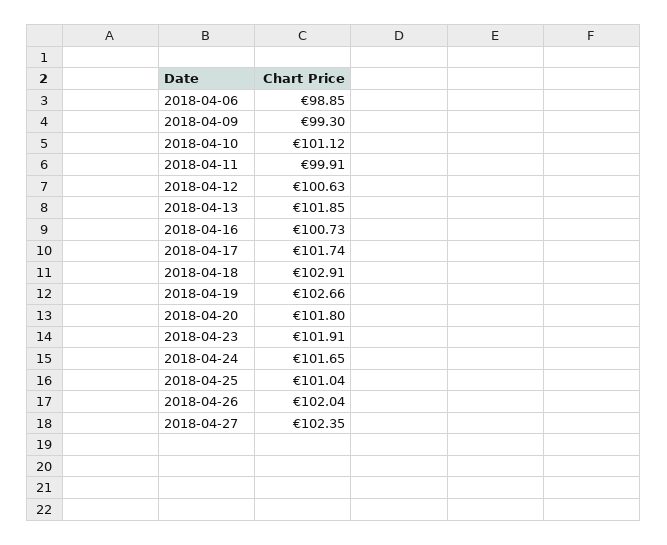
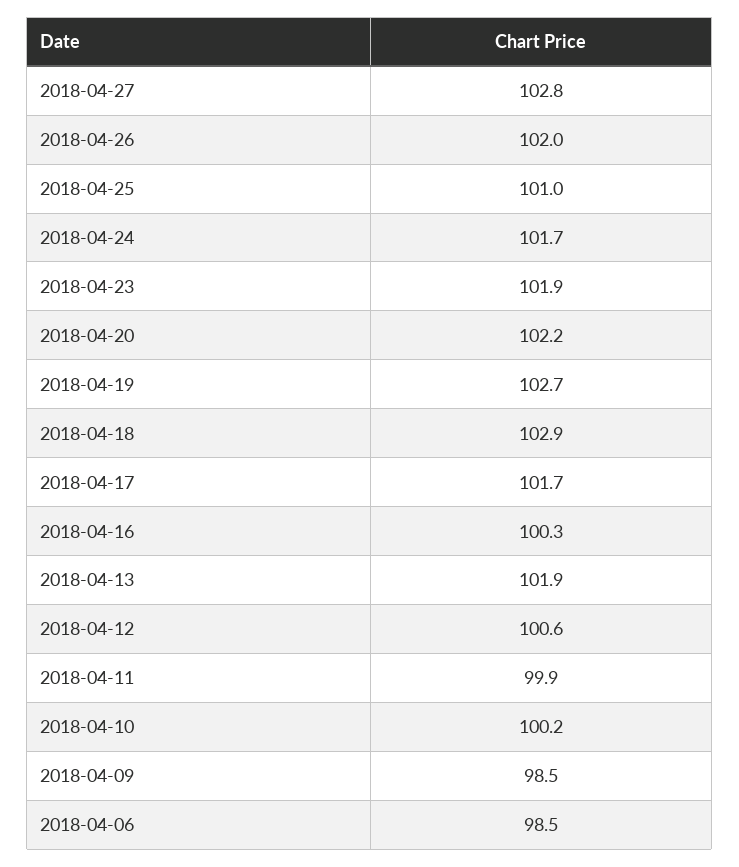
  {
-   "2018-04-06": 98.85,
+   "2018-04-06": 98.5,
-   "2018-04-09": 99.3,
+   "2018-04-09": 98.5,
-   "2018-04-10": 101.12,
+   "2018-04-10": 100.2,
    "2018-04-11": 99.91,
    "2018-04-12": 100.63,
    "2018-04-13": 101.85,
-   "2018-04-16": 100.73,
+   "2018-04-16": 100.3,
    "2018-04-17": 101.74,
    "2018-04-18": 102.91,
    "2018-04-19": 102.66,
-   "2018-04-20": 101.8,
+   "2018-04-20": 102.2,
    "2018-04-23": 101.91,
    "2018-04-24": 101.65,
    "2018-04-25": 101.04,
    "2018-04-26": 102.04,
-   "2018-04-27": 102.35
+   "2018-04-27": 102.8
  }

